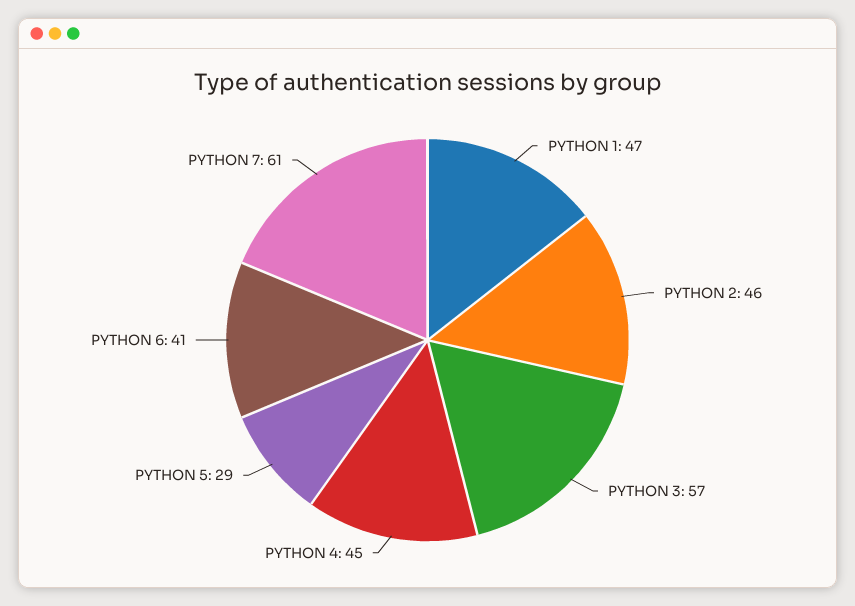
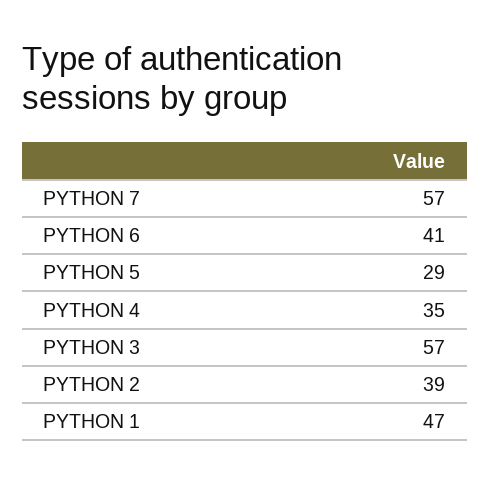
  {
    "PYTHON 1": 47,
-   "PYTHON 2": 46,
+   "PYTHON 2": 39,
    "PYTHON 3": 57,
-   "PYTHON 4": 45,
+   "PYTHON 4": 35,
    "PYTHON 5": 29,
    "PYTHON 6": 41,
-   "PYTHON 7": 61
+   "PYTHON 7": 57
  }

